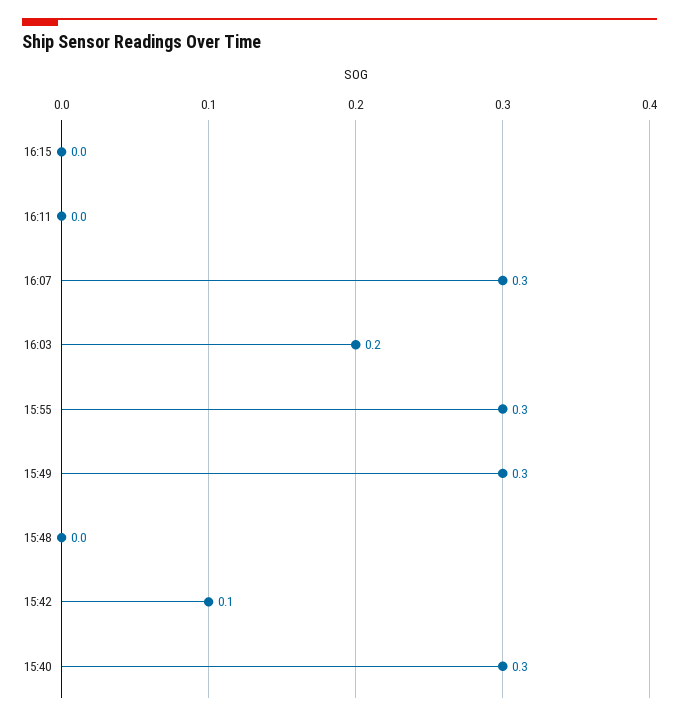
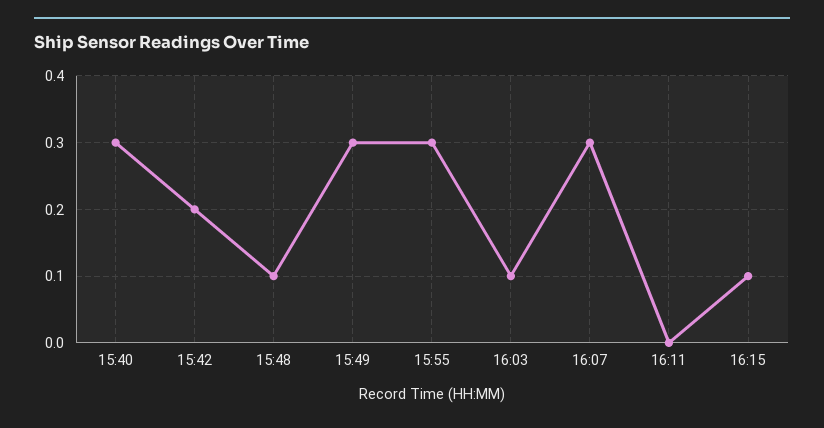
  {
-   "16:15": 0,
+   "16:15": 0.1,
    "16:11": 0,
    "16:07": 0.3,
-   "16:03": 0.2,
+   "16:03": 0.1,
    "15:55": 0.3,
    "15:49": 0.3,
-   "15:48": 0,
+   "15:48": 0.1,
-   "15:42": 0.1,
+   "15:42": 0.2,
    "15:40": 0.3
  }

